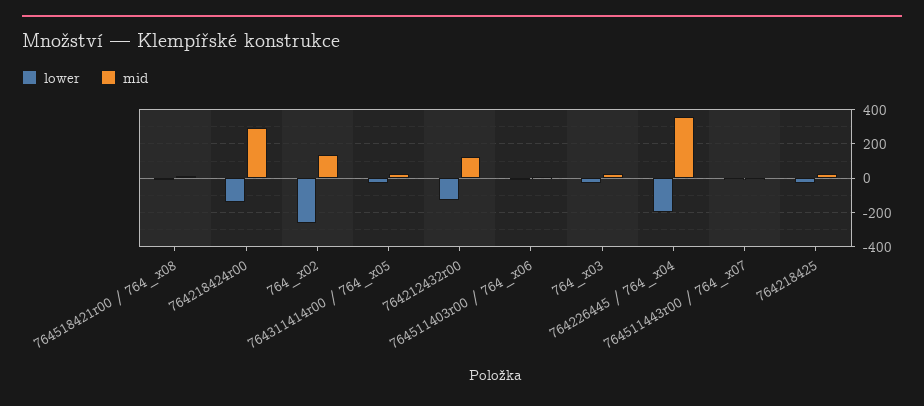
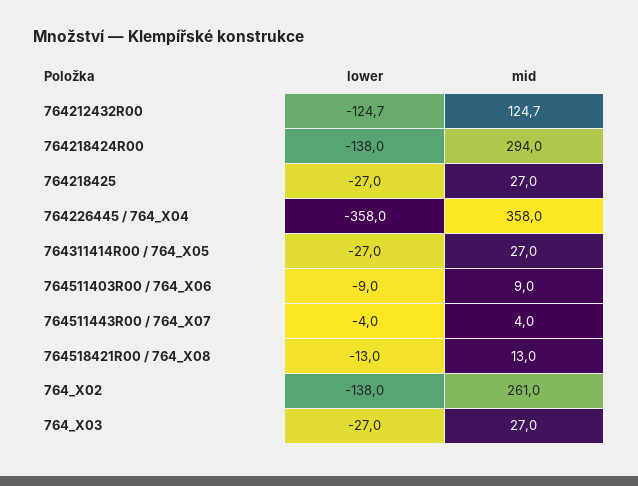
  {
    "lower": {
      "764518421r00 / 764_x08": -13,
      "764218424r00": -138,
-     "764_x02": -250,
+     "764_x02": -138,
      "764311414r00 / 764_x05": -27,
      "764212432r00": -124.7,
      "764511403r00 / 764_x06": -9,
      "764_x03": -27,
-     "764226445 / 764_x04": -200,
+     "764226445 / 764_x04": -358,
      "764511443r00 / 764_x07": -4,
      "764218425": -27
    },
    "mid": {
      "764518421r00 / 764_x08": 13,
      "764218424r00": 294,
-     "764_x02": 150,
+     "764_x02": 261,
      "764311414r00 / 764_x05": 27,
      "764212432r00": 124.7,
      "764511403r00 / 764_x06": 9,
      "764_x03": 27,
      "764226445 / 764_x04": 358,
      "764511443r00 / 764_x07": 4,
      "764218425": 27
    }
  }

